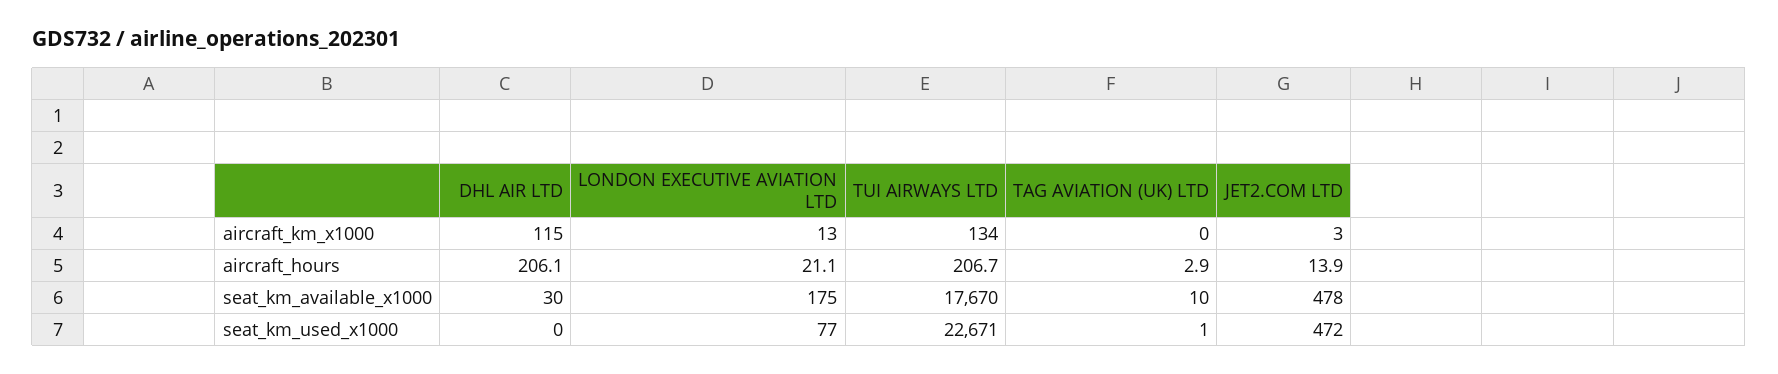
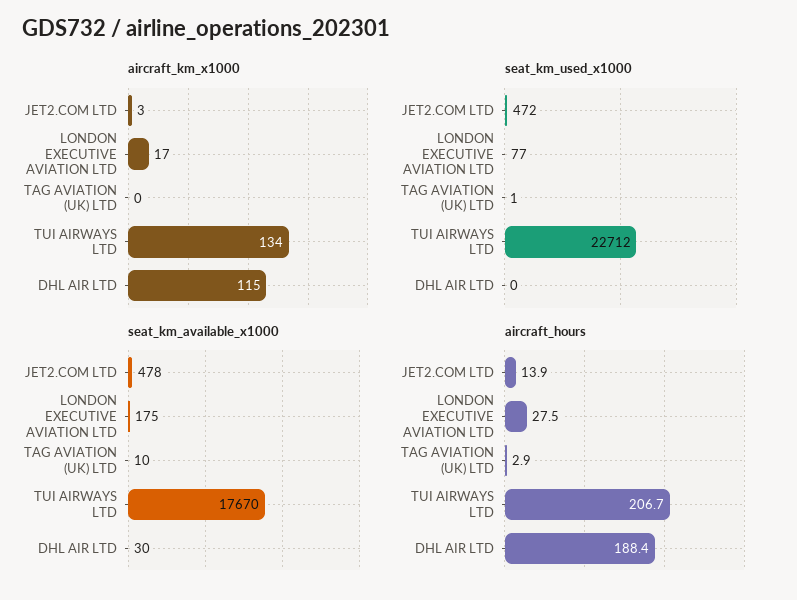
  {
    "aircraft_km_x1000": {
      "DHL AIR LTD": 115,
-     "LONDON EXECUTIVE AVIATION LTD": 13,
+     "LONDON EXECUTIVE AVIATION LTD": 17,
      "TUI AIRWAYS LTD": 134,
      "TAG AVIATION (UK) LTD": 0,
      "JET2.COM LTD": 3
    },
    "aircraft_hours": {
-     "DHL AIR LTD": 206.1,
+     "DHL AIR LTD": 188.4,
-     "LONDON EXECUTIVE AVIATION LTD": 21.1,
+     "LONDON EXECUTIVE AVIATION LTD": 27.5,
      "TUI AIRWAYS LTD": 206.7,
      "TAG AVIATION (UK) LTD": 2.9,
      "JET2.COM LTD": 13.9
    },
    "seat_km_available_x1000": {
      "DHL AIR LTD": 30,
      "LONDON EXECUTIVE AVIATION LTD": 175,
      "TUI AIRWAYS LTD": 17670,
      "TAG AVIATION (UK) LTD": 10,
      "JET2.COM LTD": 478
    },
    "seat_km_used_x1000": {
      "DHL AIR LTD": 0,
      "LONDON EXECUTIVE AVIATION LTD": 77,
-     "TUI AIRWAYS LTD": 22671,
+     "TUI AIRWAYS LTD": 22712,
      "TAG AVIATION (UK) LTD": 1,
      "JET2.COM LTD": 472
    }
  }

